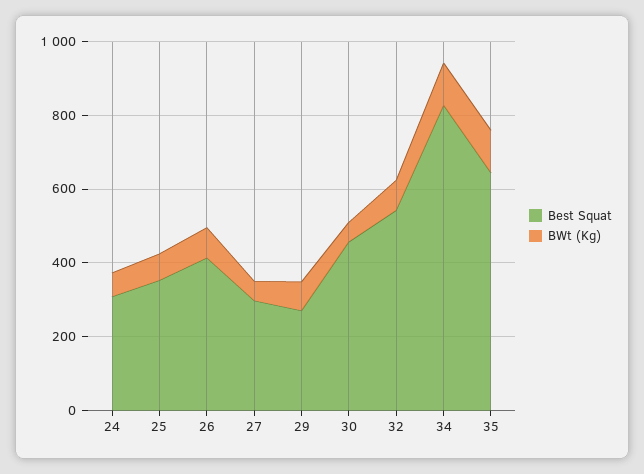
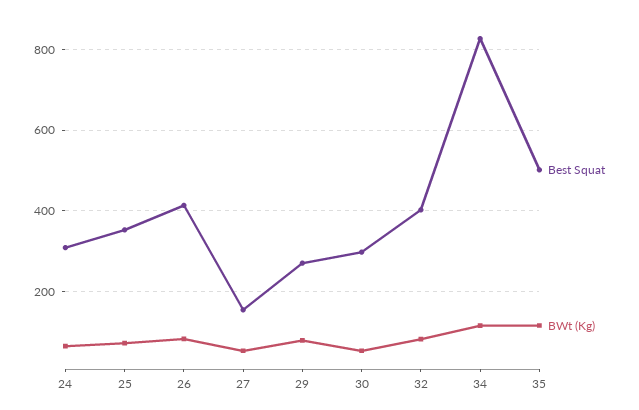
  {
    "Best Squat": {
      "24": 300,
      "25": 360,
      "26": 420,
-     "27": 300,
+     "27": 160,
      "29": 280,
-     "30": 450,
+     "30": 300,
-     "32": 550,
+     "32": 400,
      "34": 820,
-     "35": 650
+     "35": 500
    },
    "BWt (Kg)": {
      "24": 60,
      "25": 80,
      "26": 80,
      "27": 60,
      "29": 80,
      "30": 60,
      "32": 80,
      "34": 120,
      "35": 120
    }
  }

